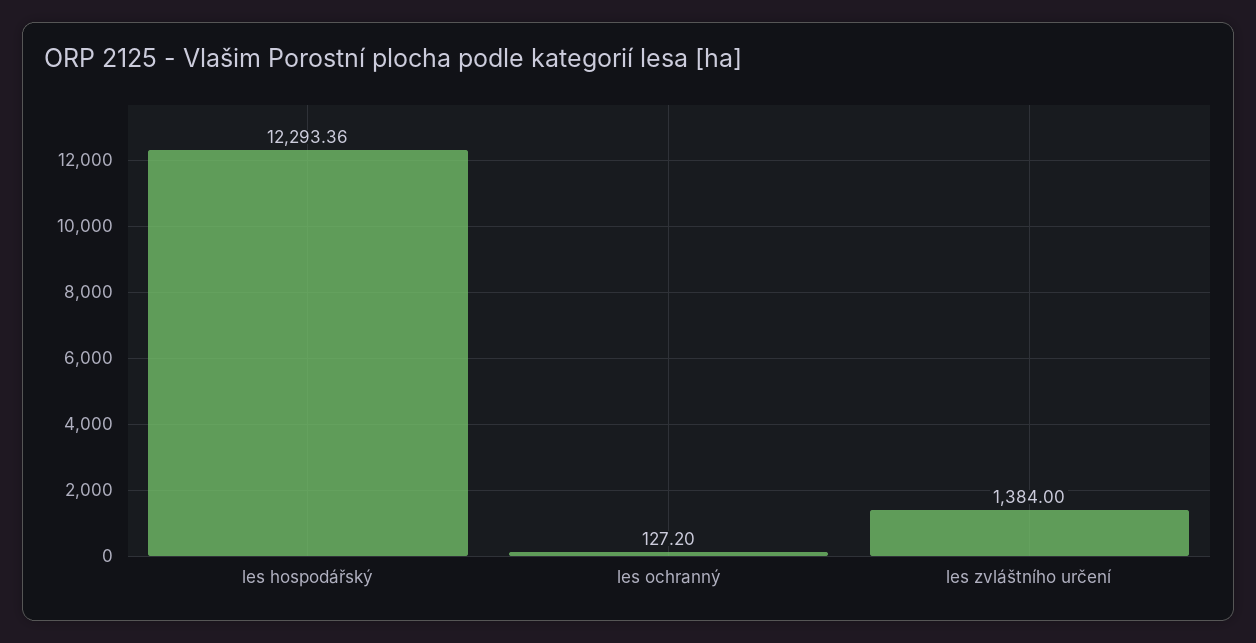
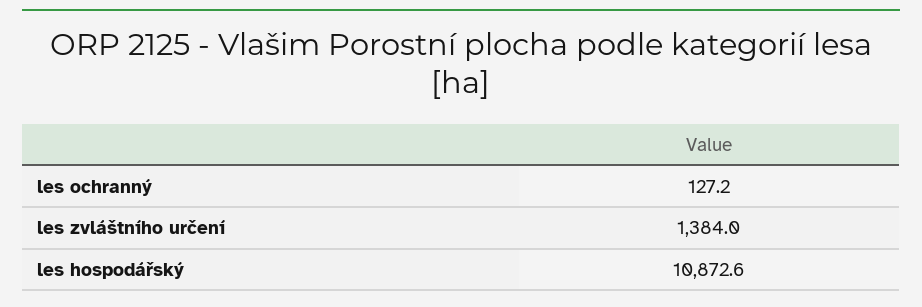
  {
-   "les hospodářský": 12293.36,
+   "les hospodářský": 10872.6,
    "les ochranný": 127.2,
    "les zvláštního určení": 1384
  }

